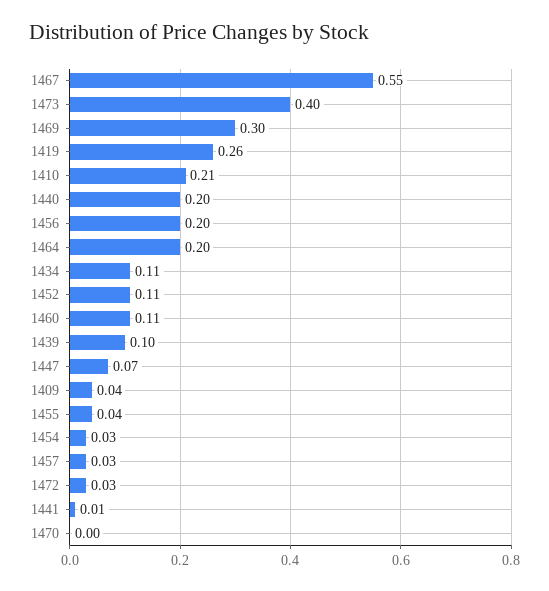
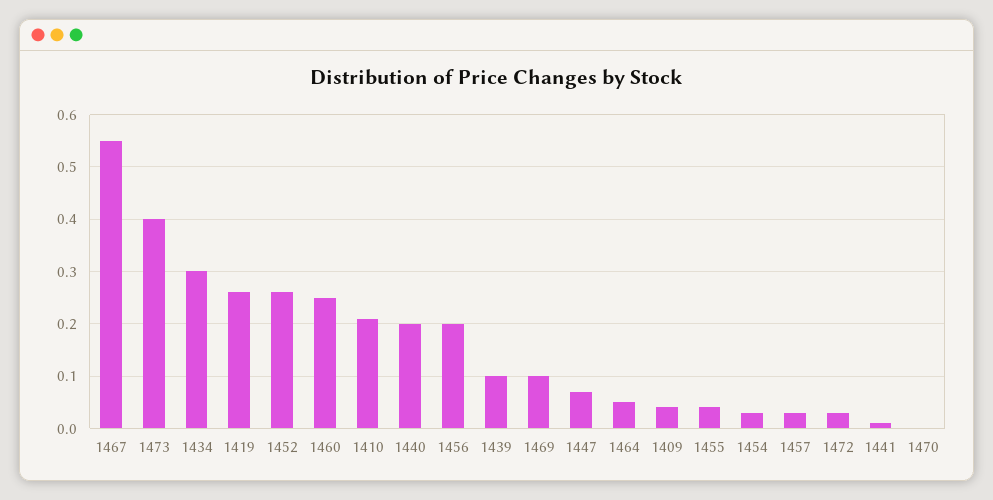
  {
    "1467": 0.55,
    "1473": 0.4,
-   "1469": 0.3,
+   "1469": 0.1,
    "1419": 0.26,
    "1410": 0.21,
    "1440": 0.2,
    "1456": 0.2,
-   "1464": 0.2,
+   "1464": 0.05,
-   "1434": 0.11,
+   "1434": 0.3,
-   "1452": 0.11,
+   "1452": 0.25,
-   "1460": 0.11,
+   "1460": 0.25,
    "1439": 0.1,
    "1447": 0.07,
    "1409": 0.04,
    "1455": 0.04,
    "1454": 0.03,
    "1457": 0.03,
    "1472": 0.03,
    "1441": 0.01,
    "1470": 0
  }

